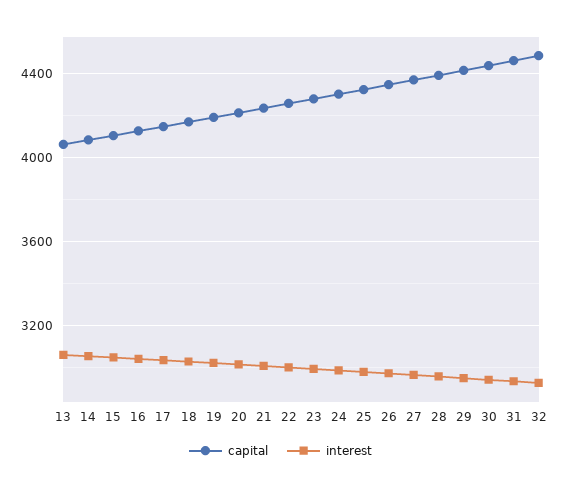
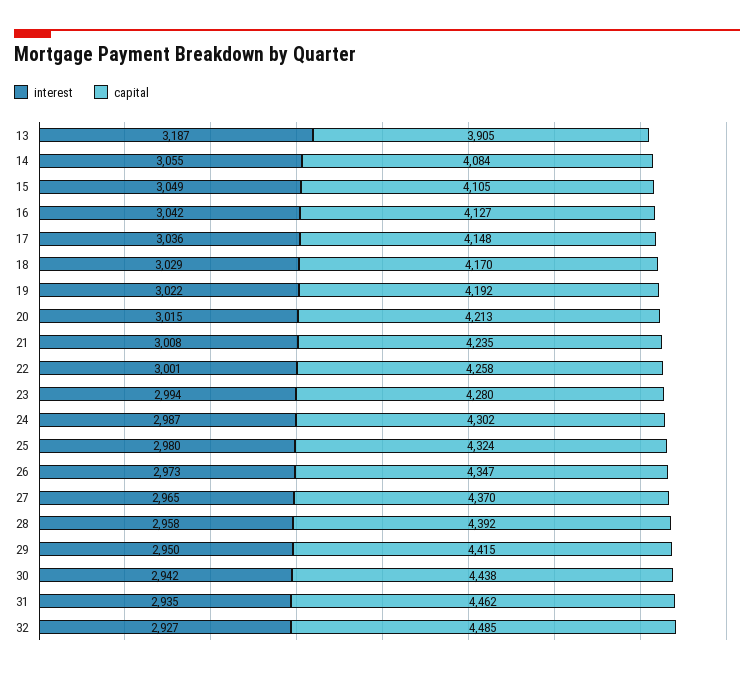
  {
    "capital": {
-     "13": 4050,
+     "13": 3905,
      "14": 4084,
      "15": 4105,
      "16": 4127,
      "17": 4148,
      "18": 4170,
      "19": 4192,
      "20": 4213,
      "21": 4235,
      "22": 4258,
      "23": 4280,
      "24": 4302,
      "25": 4324,
      "26": 4347,
      "27": 4370,
      "28": 4392,
      "29": 4415,
      "30": 4438,
      "31": 4462,
      "32": 4485
    },
    "interest": {
-     "13": 3050,
+     "13": 3187,
      "14": 3055,
      "15": 3049,
      "16": 3042,
      "17": 3036,
      "18": 3029,
      "19": 3022,
      "20": 3015,
      "21": 3008,
      "22": 3001,
      "23": 2994,
      "24": 2987,
      "25": 2980,
      "26": 2973,
      "27": 2965,
      "28": 2958,
      "29": 2950,
      "30": 2942,
      "31": 2935,
      "32": 2927
    }
  }

